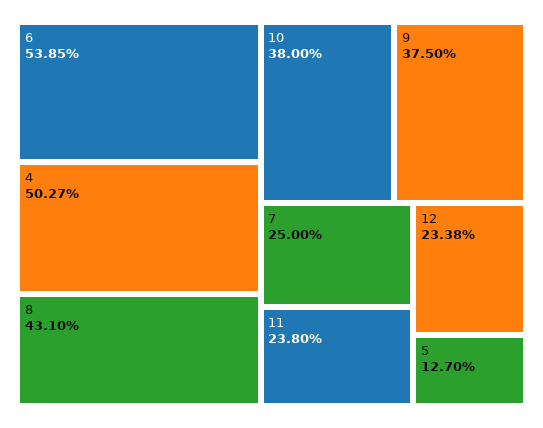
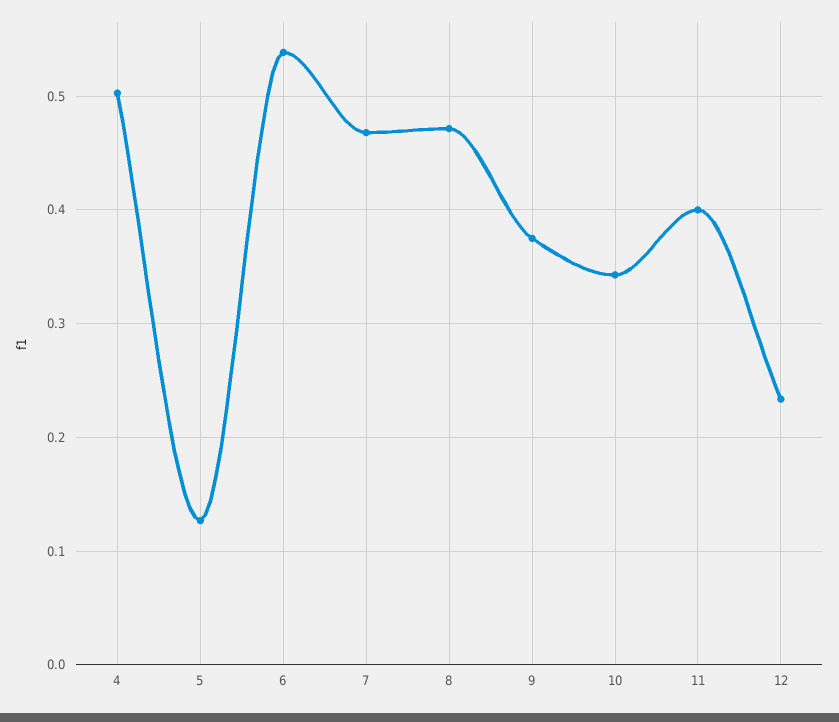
  {
    "6": 0.5385,
    "4": 0.5027,
-   "8": 0.431,
+   "8": 0.47,
-   "10": 0.38,
+   "10": 0.34,
    "9": 0.375,
-   "7": 0.25,
+   "7": 0.47,
-   "11": 0.238,
+   "11": 0.4,
    "12": 0.2338,
    "5": 0.127
  }

